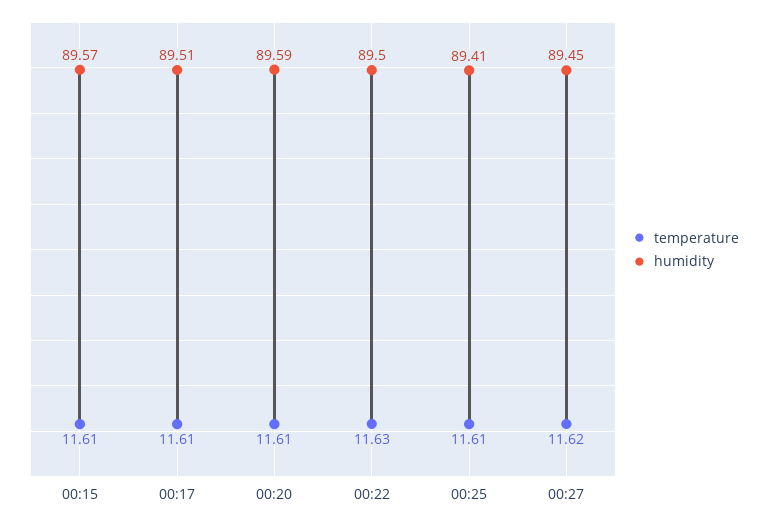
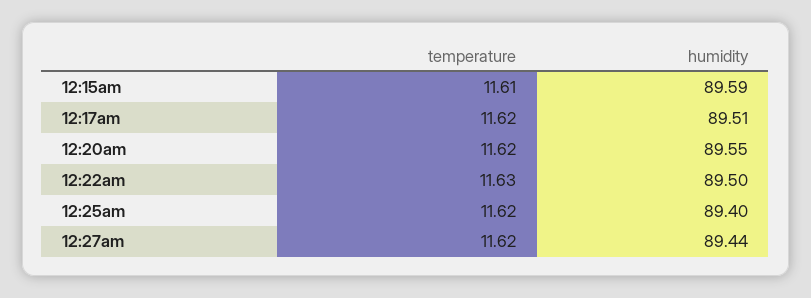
  {
    "temperature": {
      "00:15": 11.61,
-     "00:17": 11.61,
+     "00:17": 11.62,
-     "00:20": 11.61,
+     "00:20": 11.62,
      "00:22": 11.63,
-     "00:25": 11.61,
+     "00:25": 11.62,
      "00:27": 11.62
    },
    "humidity": {
-     "00:15": 89.57,
+     "00:15": 89.59,
      "00:17": 89.51,
-     "00:20": 89.59,
+     "00:20": 89.55,
      "00:22": 89.5,
-     "00:25": 89.41,
+     "00:25": 89.4,
-     "00:27": 89.45
+     "00:27": 89.44
    }
  }

